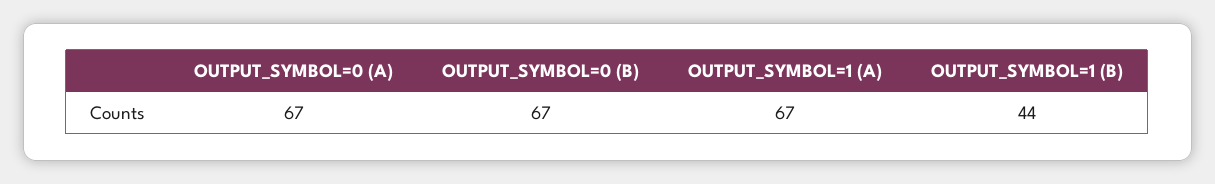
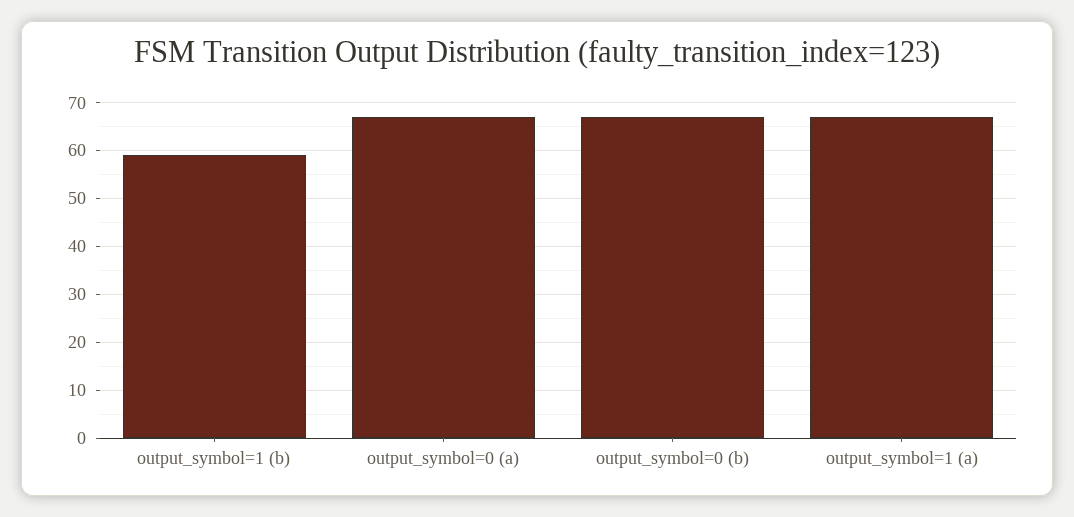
  {
    "OUTPUT_SYMBOL=0 (A)": 67,
    "OUTPUT_SYMBOL=0 (B)": 67,
    "OUTPUT_SYMBOL=1 (A)": 67,
-   "OUTPUT_SYMBOL=1 (B)": 44
+   "OUTPUT_SYMBOL=1 (B)": 60
  }

